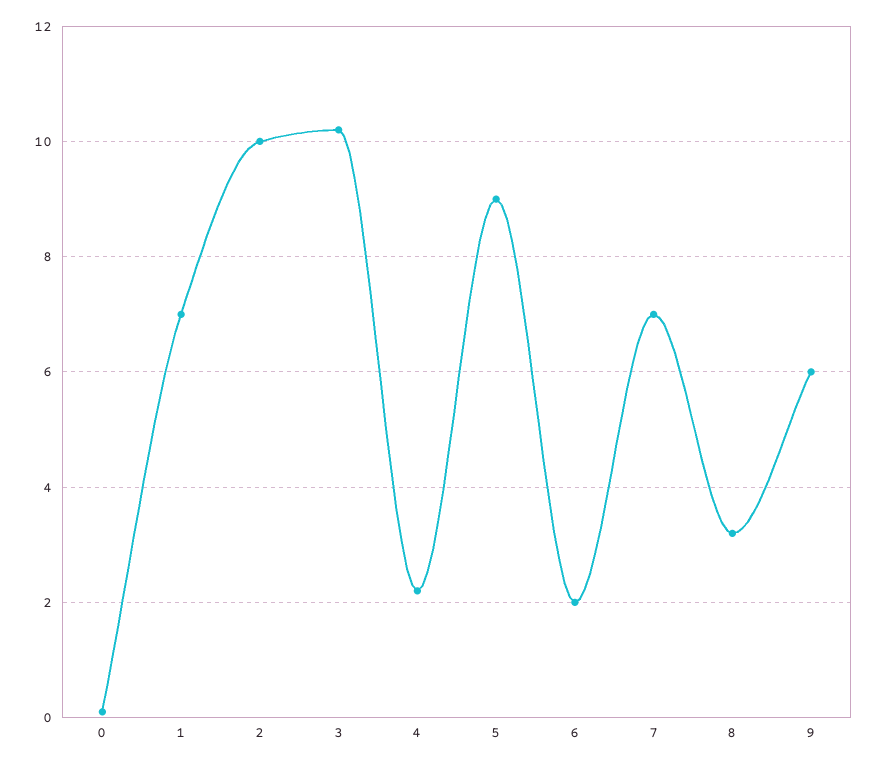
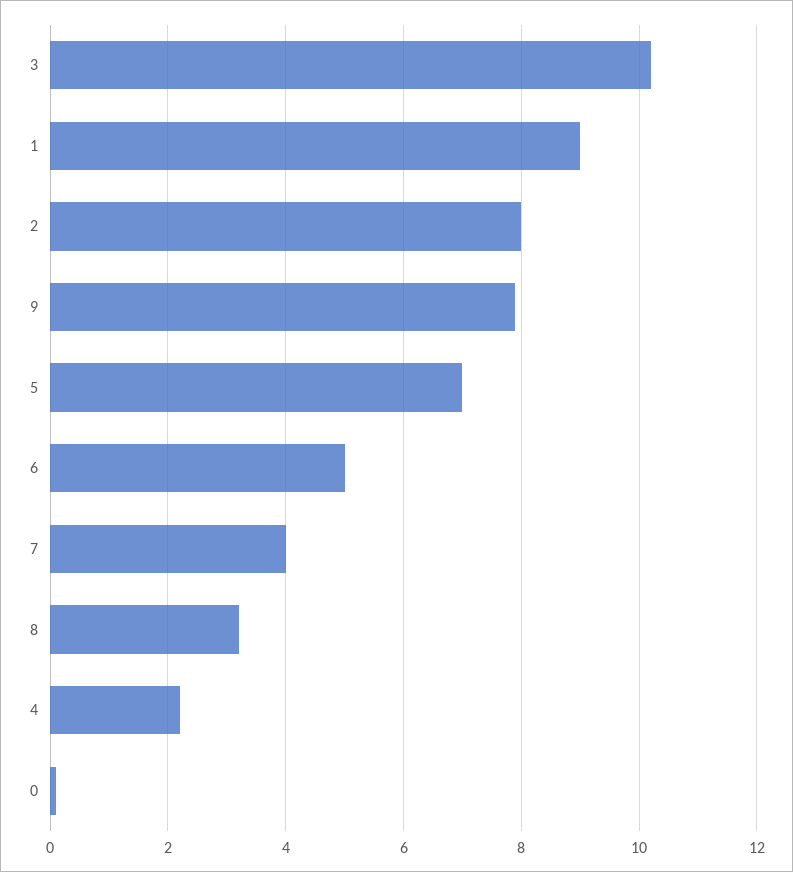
  {
    "0": 0,
-   "1": 7,
+   "1": 9,
-   "2": 10,
+   "2": 8,
    "3": 10,
    "4": 2,
-   "5": 9,
+   "5": 7,
-   "6": 2,
+   "6": 5,
-   "7": 7,
+   "7": 4,
    "8": 3,
-   "9": 6
+   "9": 8
  }

